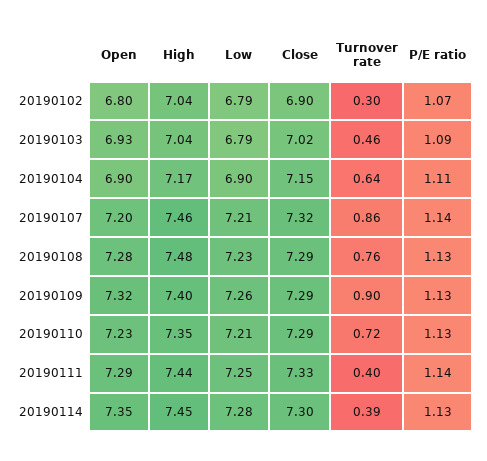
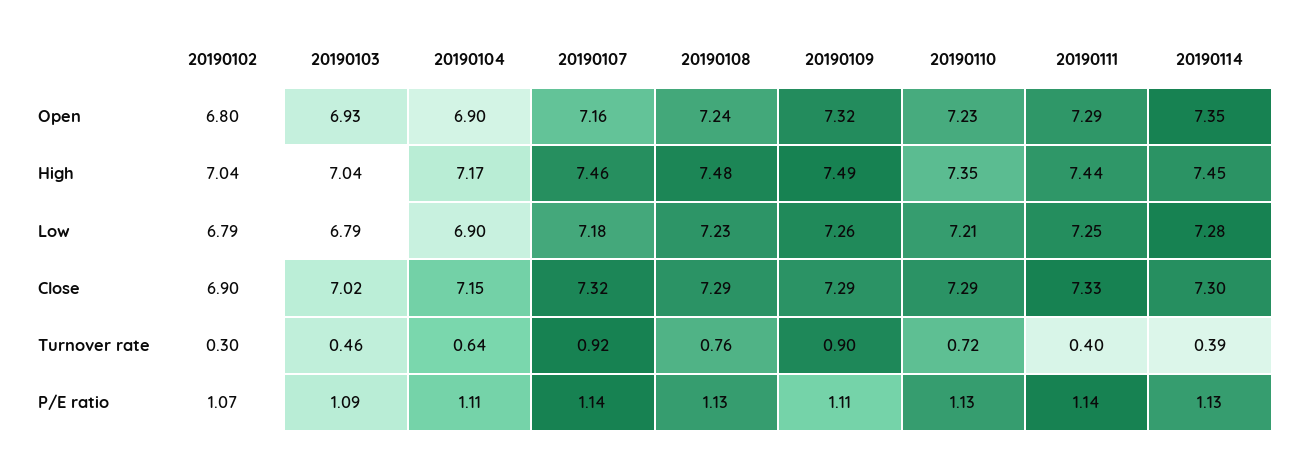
  {
    "Open": {
      "20190102": 6.8,
      "20190103": 6.93,
      "20190104": 6.9,
-     "20190107": 7.2,
+     "20190107": 7.16,
-     "20190108": 7.28,
+     "20190108": 7.24,
      "20190109": 7.32,
      "20190110": 7.23,
      "20190111": 7.29,
      "20190114": 7.35
    },
    "High": {
      "20190102": 7.04,
      "20190103": 7.04,
      "20190104": 7.17,
      "20190107": 7.46,
      "20190108": 7.48,
-     "20190109": 7.4,
+     "20190109": 7.49,
      "20190110": 7.35,
      "20190111": 7.44,
      "20190114": 7.45
    },
    "Low": {
      "20190102": 6.79,
      "20190103": 6.79,
      "20190104": 6.9,
-     "20190107": 7.21,
+     "20190107": 7.18,
      "20190108": 7.23,
      "20190109": 7.26,
      "20190110": 7.21,
      "20190111": 7.25,
      "20190114": 7.28
    },
    "Close": {
      "20190102": 6.9,
      "20190103": 7.02,
      "20190104": 7.15,
      "20190107": 7.32,
      "20190108": 7.29,
      "20190109": 7.29,
      "20190110": 7.29,
      "20190111": 7.33,
      "20190114": 7.3
    },
    "Turnover rate": {
      "20190102": 0.3,
      "20190103": 0.46,
      "20190104": 0.64,
-     "20190107": 0.86,
+     "20190107": 0.92,
      "20190108": 0.76,
      "20190109": 0.9,
      "20190110": 0.72,
      "20190111": 0.4,
      "20190114": 0.39
    },
    "P/E ratio": {
      "20190102": 1.07,
      "20190103": 1.09,
      "20190104": 1.11,
      "20190107": 1.14,
      "20190108": 1.13,
-     "20190109": 1.13,
+     "20190109": 1.11,
      "20190110": 1.13,
      "20190111": 1.14,
      "20190114": 1.13
    }
  }

